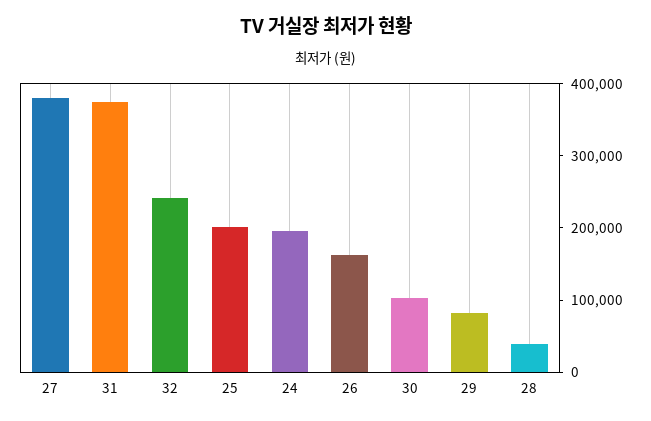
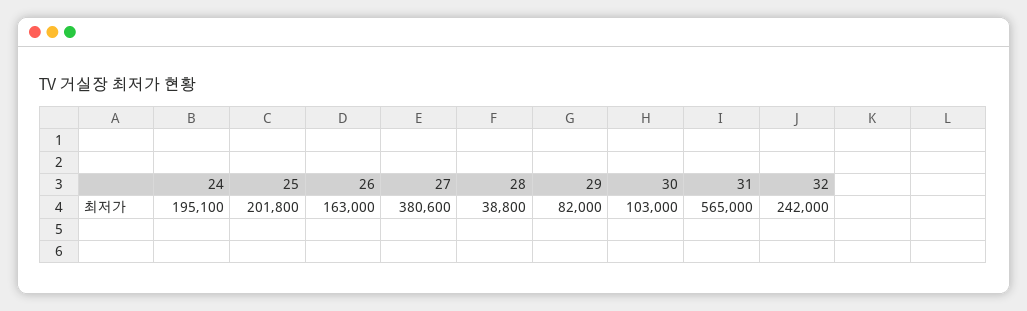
  {
    "27": 380600,
-   "31": 380000,
+   "31": 565000,
    "32": 242000,
    "25": 201800,
    "24": 195100,
    "26": 163000,
    "30": 103000,
    "29": 82000,
    "28": 38800
  }

